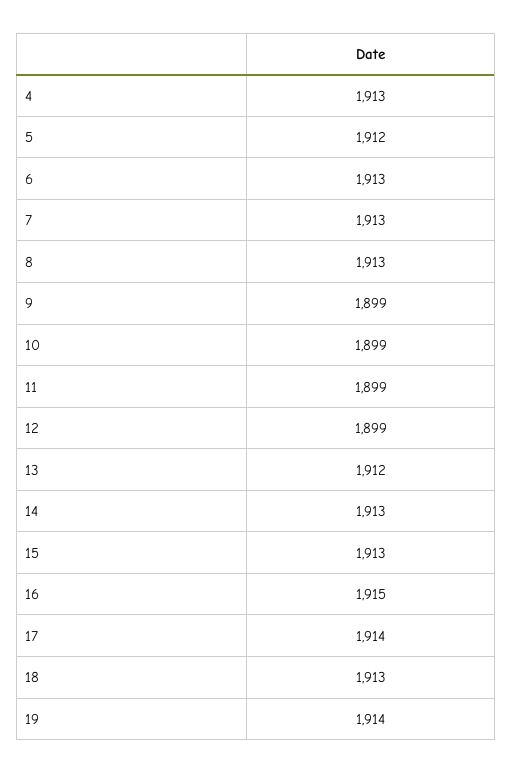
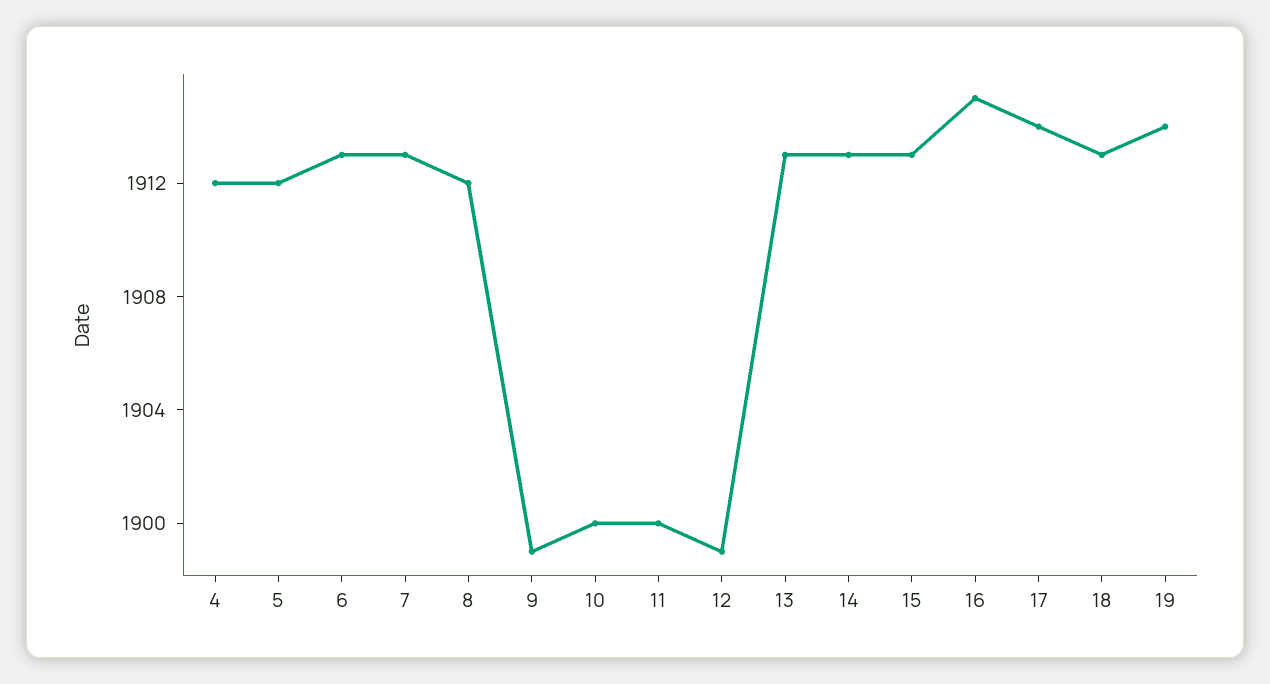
  {
-   "4": 1913,
+   "4": 1912,
    "5": 1912,
    "6": 1913,
    "7": 1913,
-   "8": 1913,
+   "8": 1912,
    "9": 1899,
-   "10": 1899,
+   "10": 1900,
-   "11": 1899,
+   "11": 1900,
    "12": 1899,
-   "13": 1912,
+   "13": 1913,
    "14": 1913,
    "15": 1913,
    "16": 1915,
    "17": 1914,
    "18": 1913,
    "19": 1914
  }

